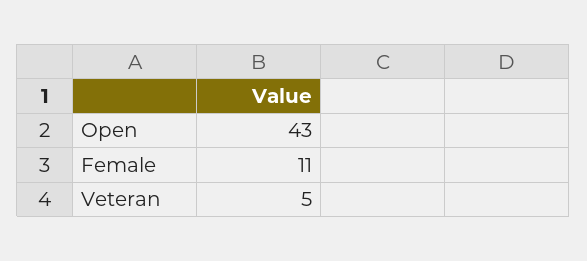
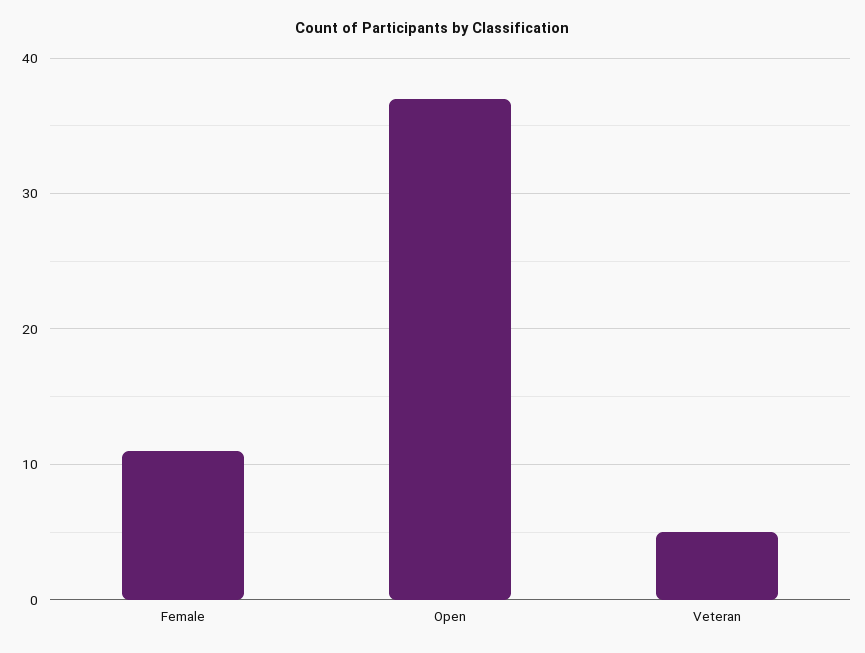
  {
-   "Open": 43,
+   "Open": 37,
    "Female": 11,
    "Veteran": 5
  }

